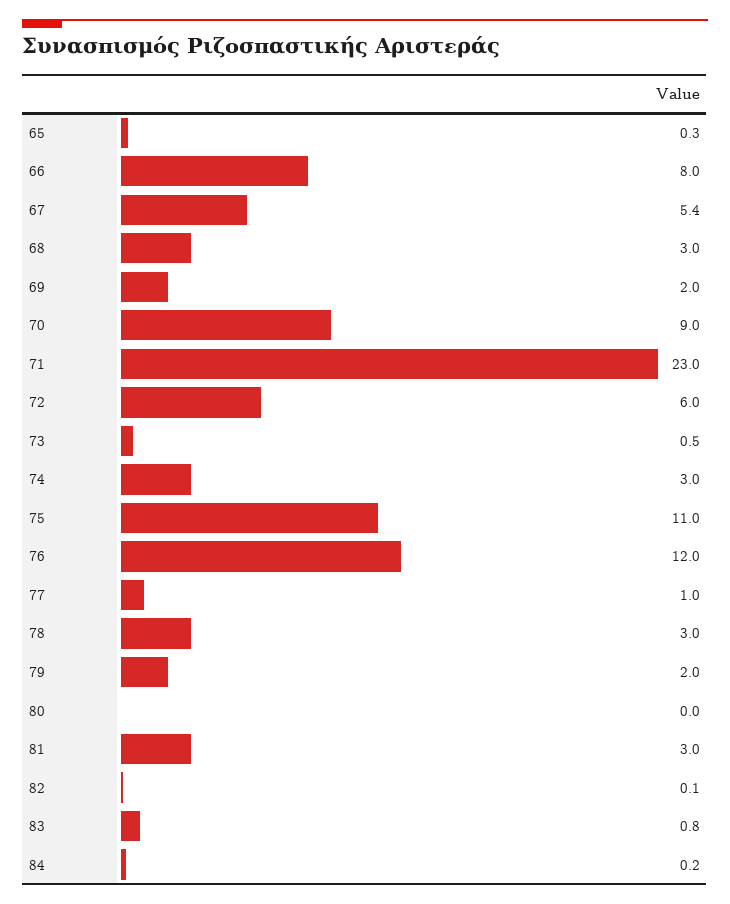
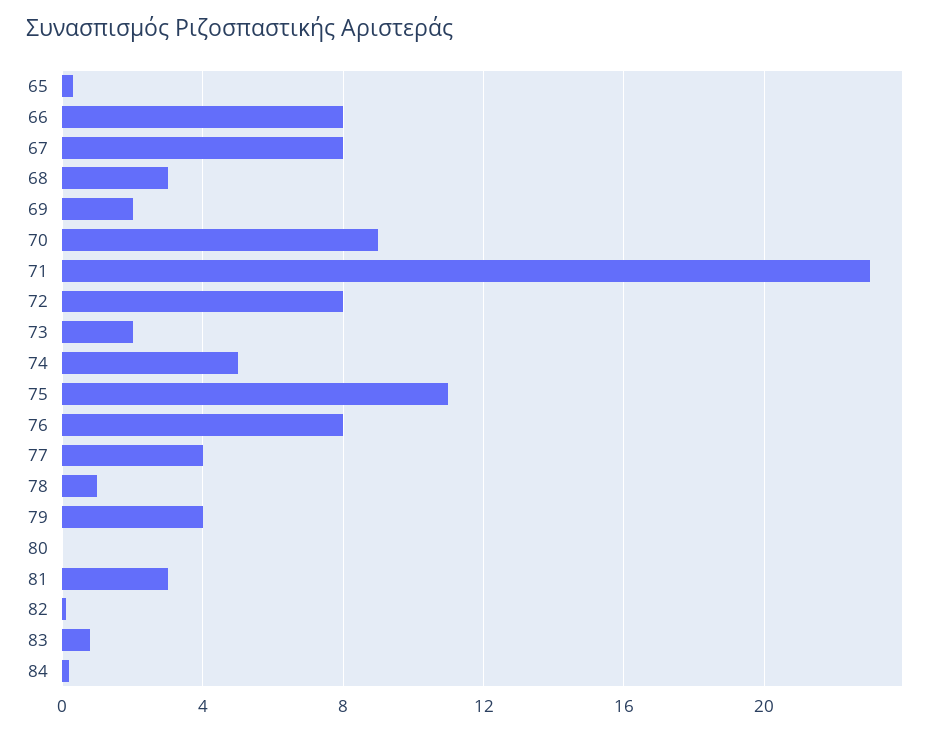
  {
    "65": 0.3,
    "66": 8,
-   "67": 5.4,
+   "67": 8,
    "68": 3,
    "69": 2,
    "70": 9,
    "71": 23,
-   "72": 6,
+   "72": 8,
-   "73": 0.5,
+   "73": 2,
-   "74": 3,
+   "74": 5,
    "75": 11,
-   "76": 12,
+   "76": 8,
-   "77": 1,
+   "77": 4,
-   "78": 3,
+   "78": 1,
-   "79": 2,
+   "79": 4,
    "80": 0,
    "81": 3,
    "82": 0.1,
    "83": 0.8,
    "84": 0.2
  }

